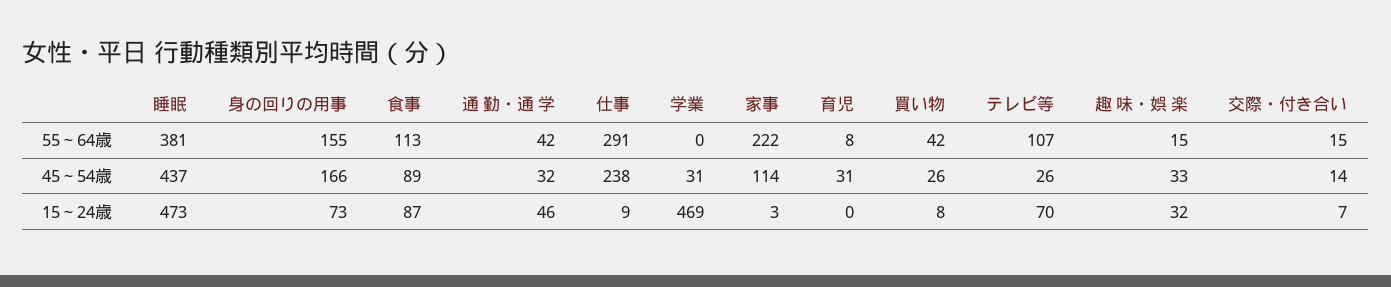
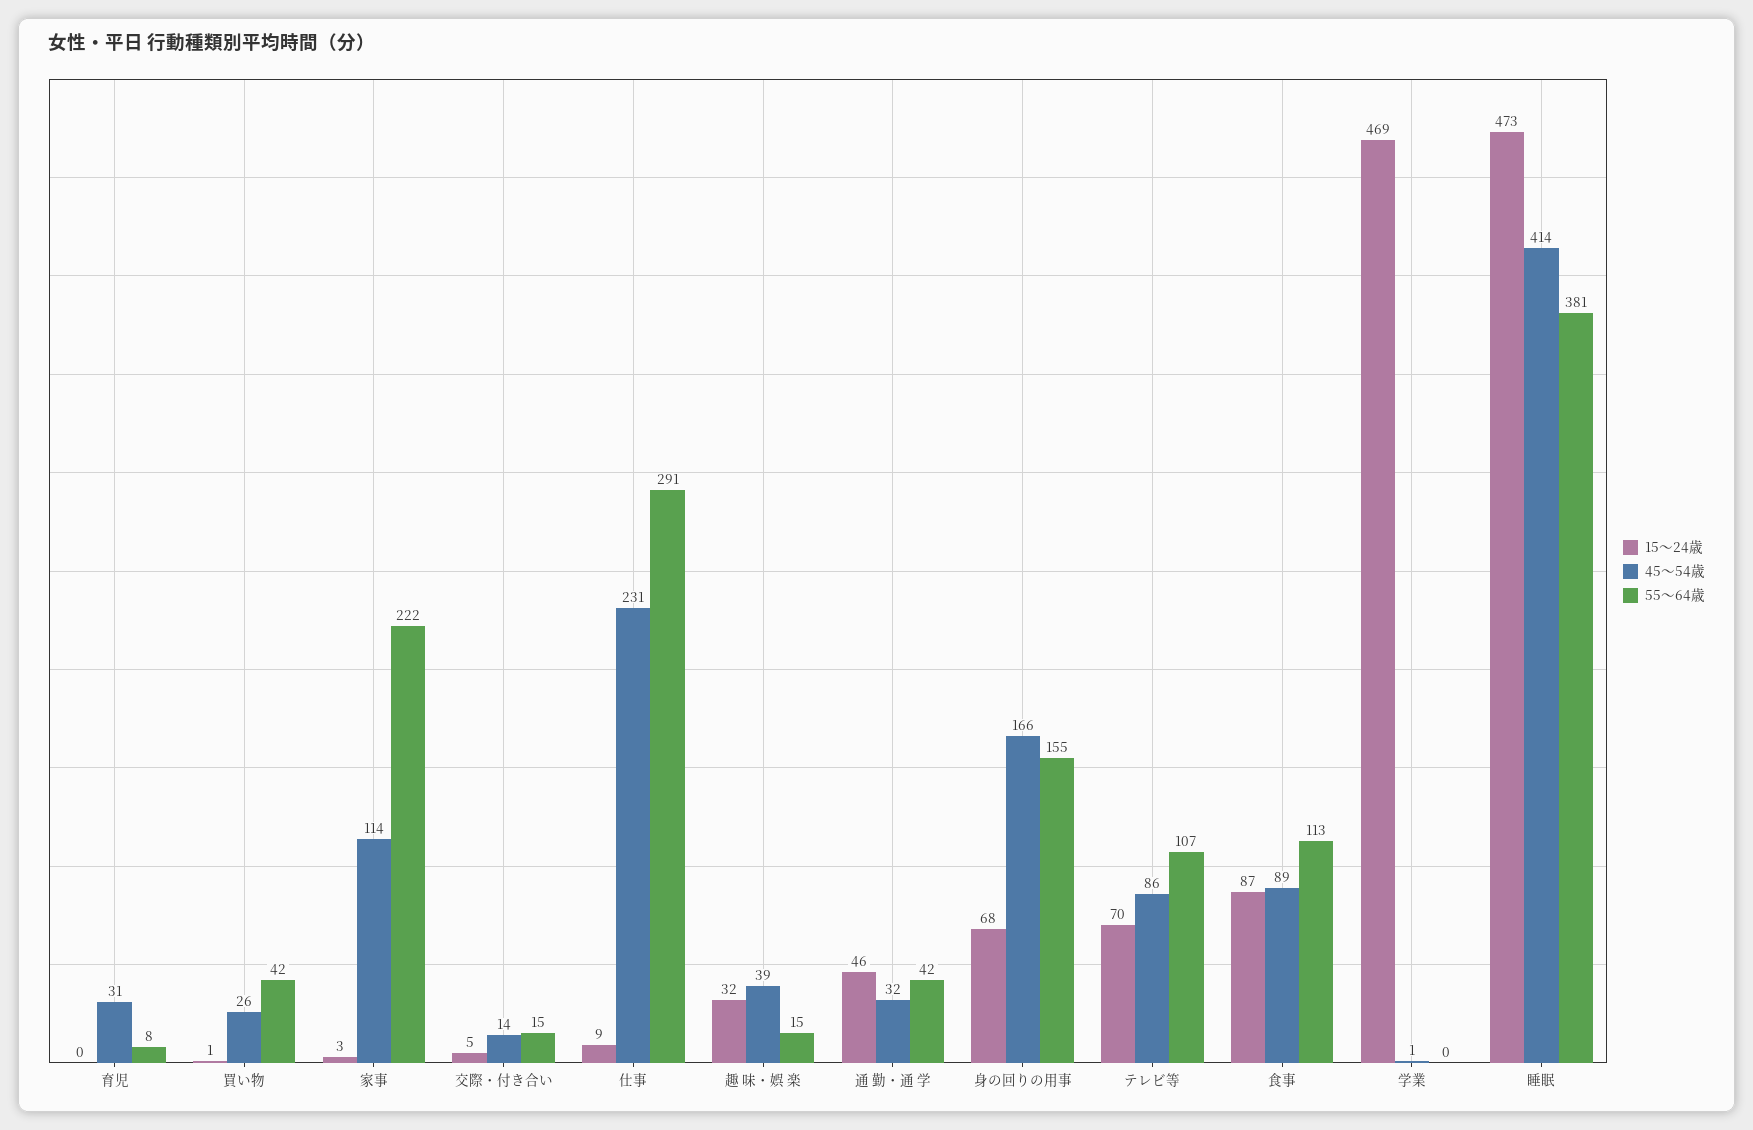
  {
    "55～64歳": {
      "睡眠": 381,
      "身の回りの用事": 155,
      "食事": 113,
      "通 勤・通 学": 42,
      "仕事": 291,
      "学業": 0,
      "家事": 222,
      "育児": 8,
      "買い物": 42,
      "テレビ等": 107,
      "趣 味・娯 楽": 15,
      "交際・付き合い": 15
    },
    "45～54歳": {
-     "睡眠": 437,
+     "睡眠": 414,
      "身の回りの用事": 166,
      "食事": 89,
      "通 勤・通 学": 32,
-     "仕事": 238,
+     "仕事": 231,
-     "学業": 31,
+     "学業": 1,
      "家事": 114,
      "育児": 31,
      "買い物": 26,
-     "テレビ等": 26,
+     "テレビ等": 86,
-     "趣 味・娯 楽": 33,
+     "趣 味・娯 楽": 39,
      "交際・付き合い": 14
    },
    "15～24歳": {
      "睡眠": 473,
-     "身の回りの用事": 73,
+     "身の回りの用事": 68,
      "食事": 87,
      "通 勤・通 学": 46,
      "仕事": 9,
      "学業": 469,
      "家事": 3,
      "育児": 0,
-     "買い物": 8,
+     "買い物": 1,
      "テレビ等": 70,
      "趣 味・娯 楽": 32,
-     "交際・付き合い": 7
+     "交際・付き合い": 5
    }
  }

